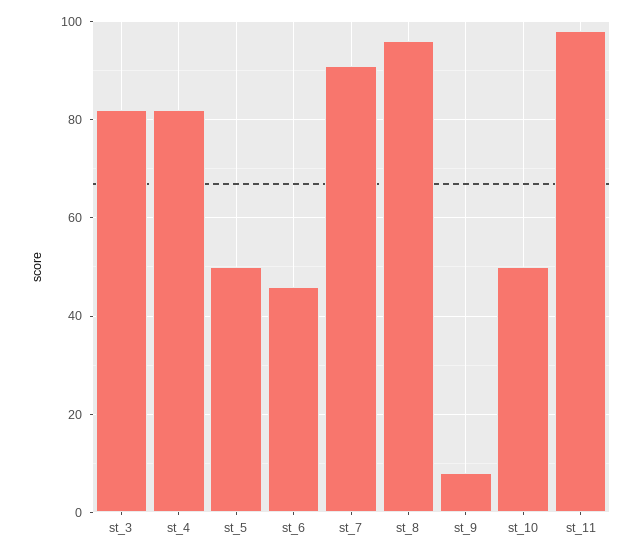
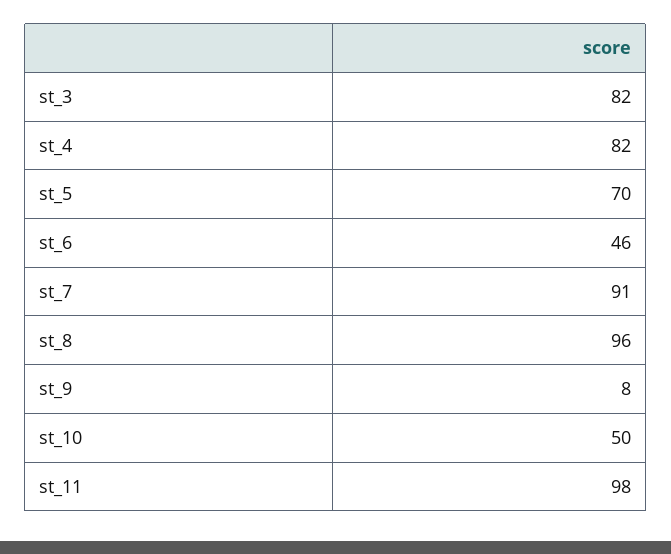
  {
    "st_3": 82,
    "st_4": 82,
-   "st_5": 50,
+   "st_5": 70,
    "st_6": 46,
    "st_7": 91,
    "st_8": 96,
    "st_9": 8,
    "st_10": 50,
    "st_11": 98
  }

